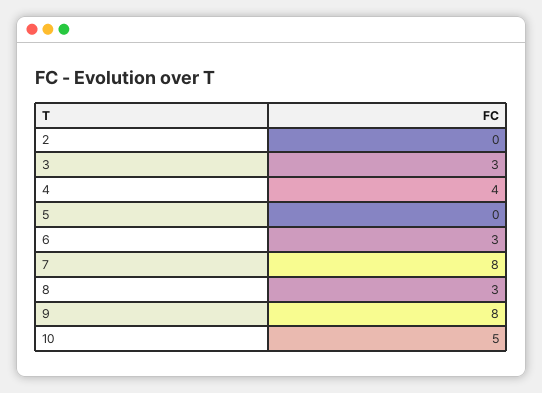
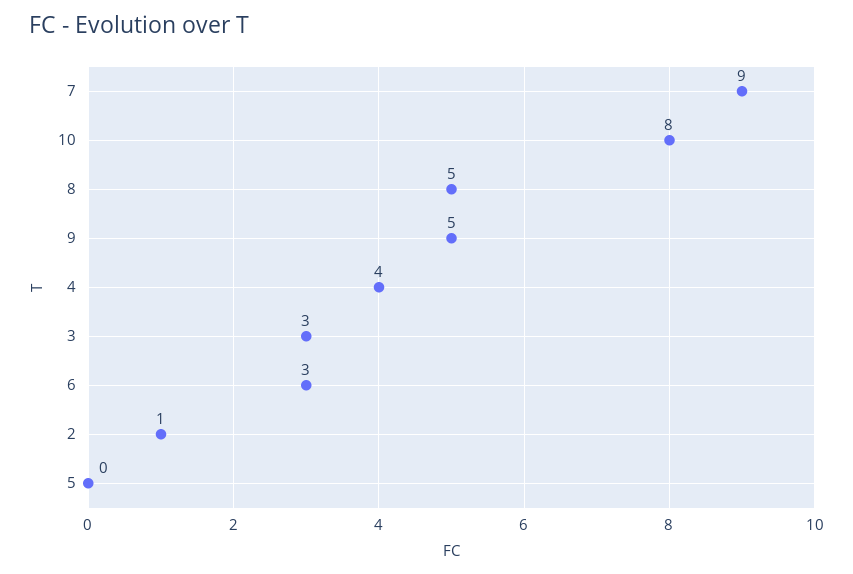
  {
-   "2": 0,
+   "2": 1,
    "3": 3,
    "4": 4,
    "5": 0,
    "6": 3,
-   "7": 8,
+   "7": 9,
-   "8": 3,
+   "8": 5,
-   "9": 8,
+   "9": 5,
-   "10": 5
+   "10": 8
  }

